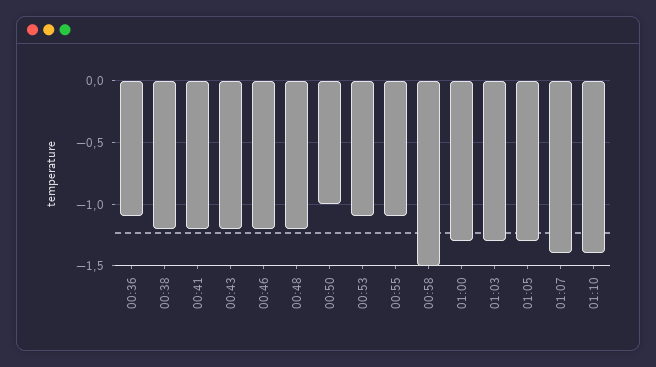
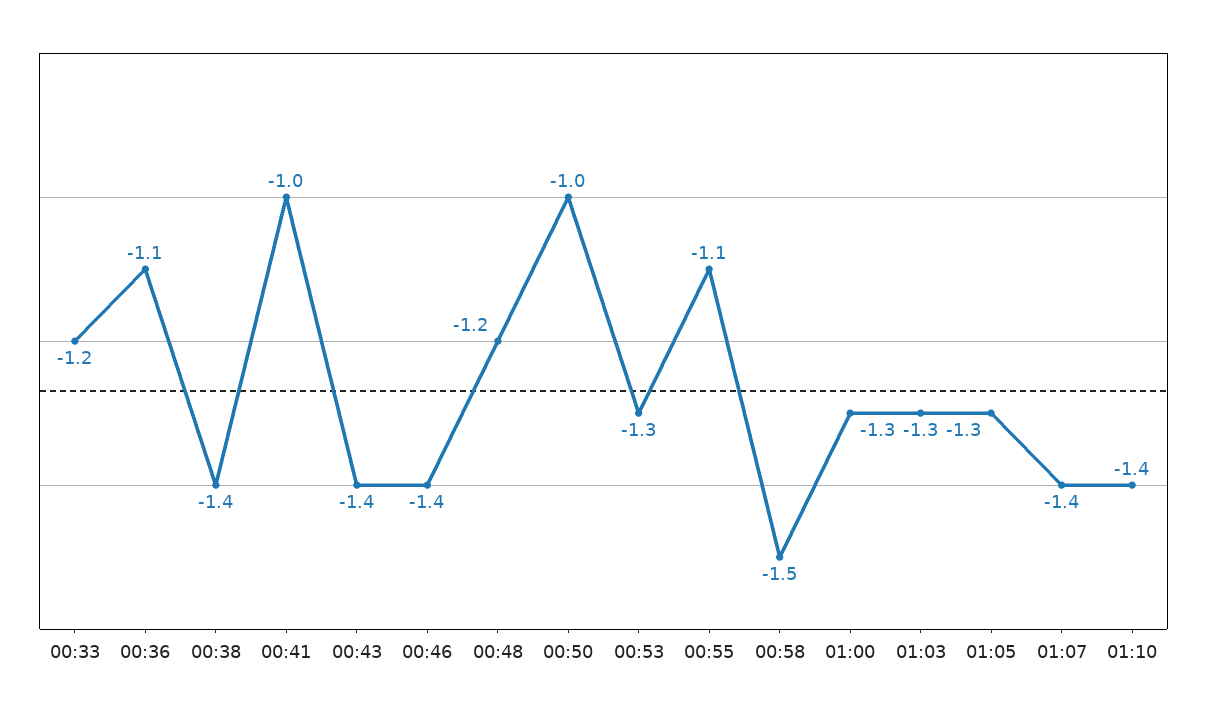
  {
    "00:36": -1.1,
-   "00:38": -1.2,
+   "00:38": -1.4,
-   "00:41": -1.2,
+   "00:41": -1,
-   "00:43": -1.2,
+   "00:43": -1.4,
-   "00:46": -1.2,
+   "00:46": -1.4,
    "00:48": -1.2,
    "00:50": -1,
-   "00:53": -1.1,
+   "00:53": -1.3,
    "00:55": -1.1,
    "00:58": -1.5,
    "01:00": -1.3,
    "01:03": -1.3,
    "01:05": -1.3,
    "01:07": -1.4,
-   "01:10": -1.4
+   "01:10": -1.4,
+   "00:33": -1.2
  }

